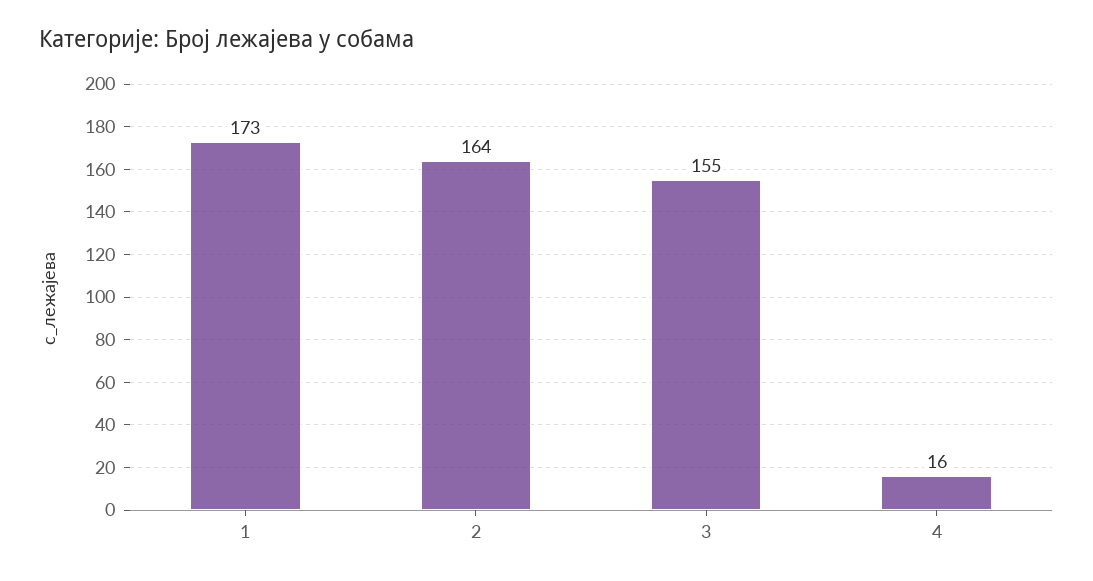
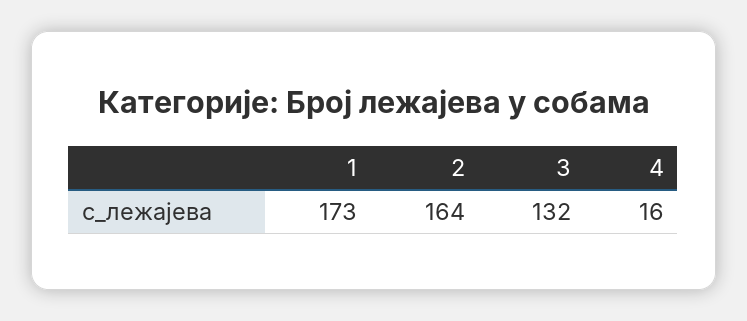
  {
    "1": 173,
    "2": 164,
-   "3": 155,
+   "3": 132,
    "4": 16
  }

